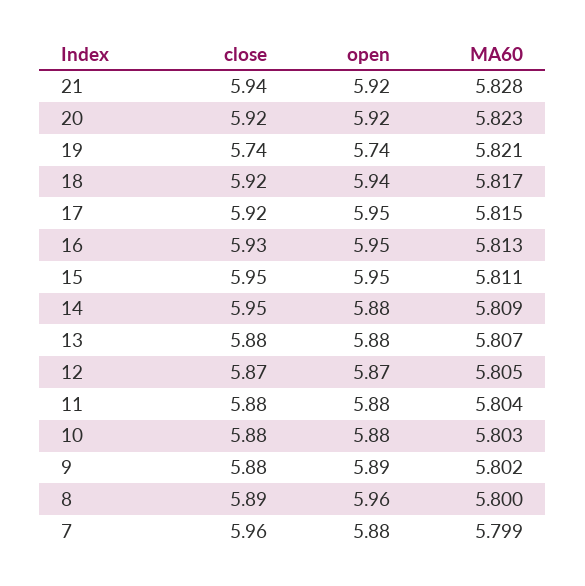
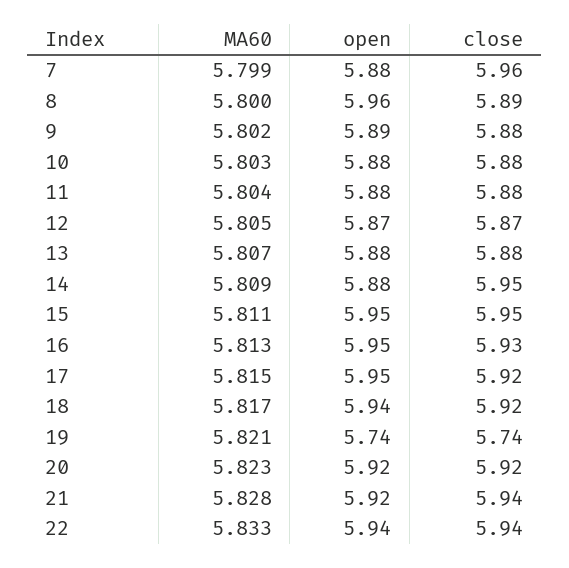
  {
    "close": {
      "21": 5.94,
      "20": 5.92,
      "19": 5.74,
      "18": 5.92,
      "17": 5.92,
      "16": 5.93,
      "15": 5.95,
      "14": 5.95,
      "13": 5.88,
      "12": 5.87,
      "11": 5.88,
      "10": 5.88,
      "9": 5.88,
      "8": 5.89,
-     "7": 5.96
+     "7": 5.96,
+     "22": 5.94
    },
    "open": {
      "21": 5.92,
      "20": 5.92,
      "19": 5.74,
      "18": 5.94,
      "17": 5.95,
      "16": 5.95,
      "15": 5.95,
      "14": 5.88,
      "13": 5.88,
      "12": 5.87,
      "11": 5.88,
      "10": 5.88,
      "9": 5.89,
      "8": 5.96,
-     "7": 5.88
+     "7": 5.88,
+     "22": 5.94
    },
    "MA60": {
      "21": 5.828,
      "20": 5.823,
      "19": 5.821,
      "18": 5.817,
      "17": 5.815,
      "16": 5.813,
      "15": 5.811,
      "14": 5.809,
      "13": 5.807,
      "12": 5.805,
      "11": 5.804,
      "10": 5.803,
      "9": 5.802,
      "8": 5.8,
-     "7": 5.799
+     "7": 5.799,
+     "22": 5.833
    }
  }

